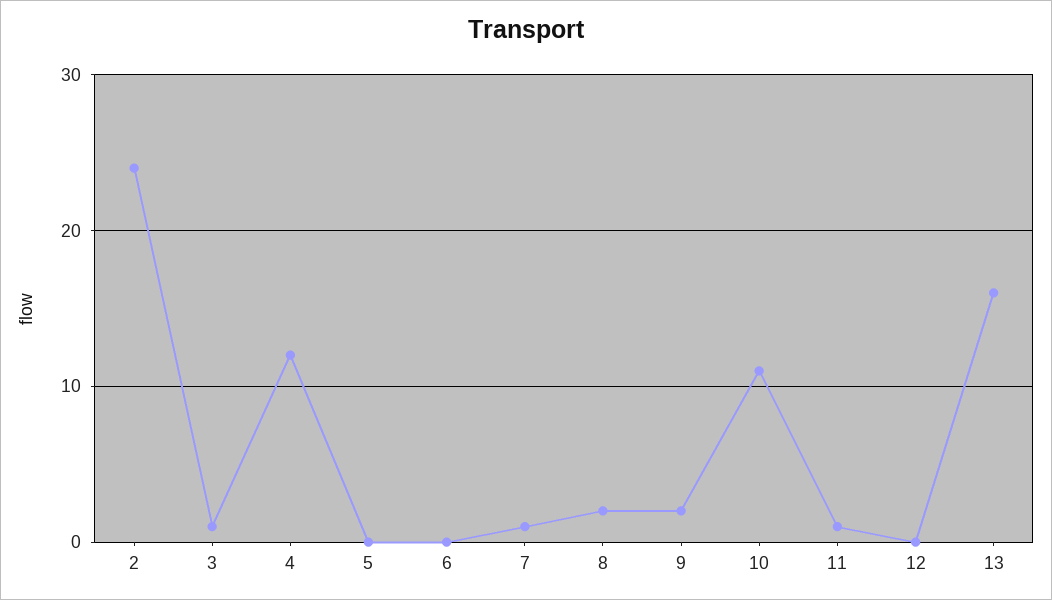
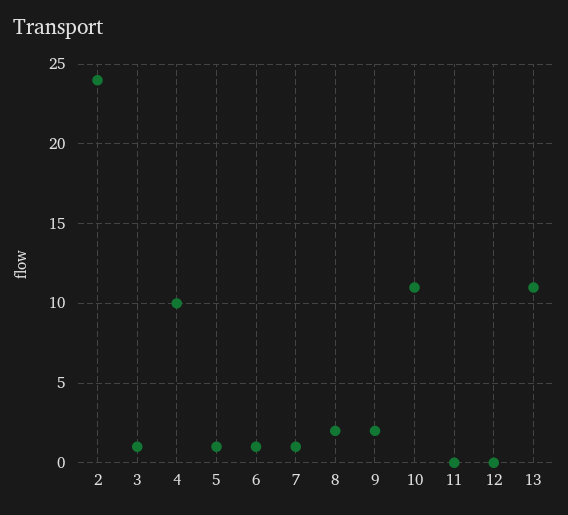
  {
    "2": 24,
    "3": 1,
-   "4": 12,
+   "4": 10,
-   "5": 0,
+   "5": 1,
-   "6": 0,
+   "6": 1,
    "7": 1,
    "8": 2,
    "9": 2,
    "10": 11,
-   "11": 1,
+   "11": 0,
    "12": 0,
-   "13": 16
+   "13": 11
  }

